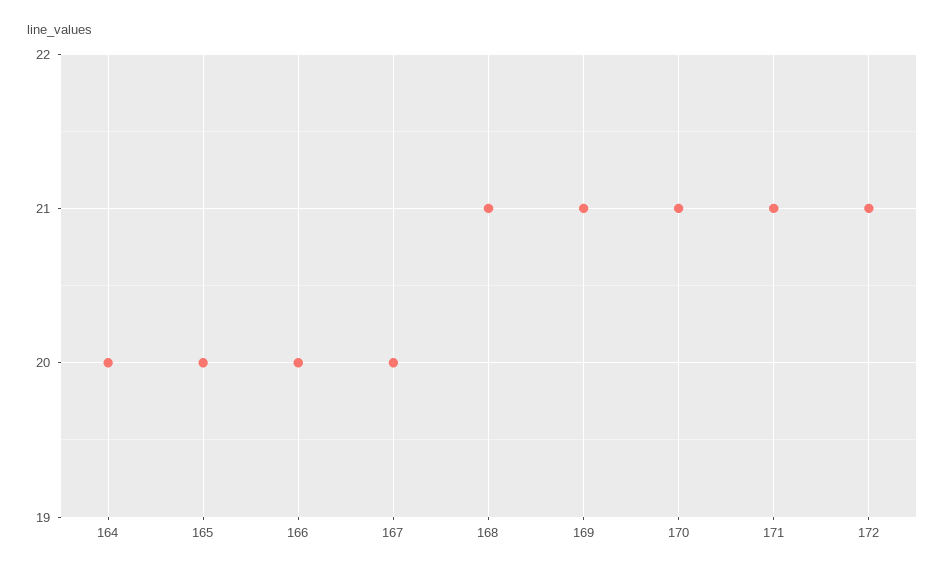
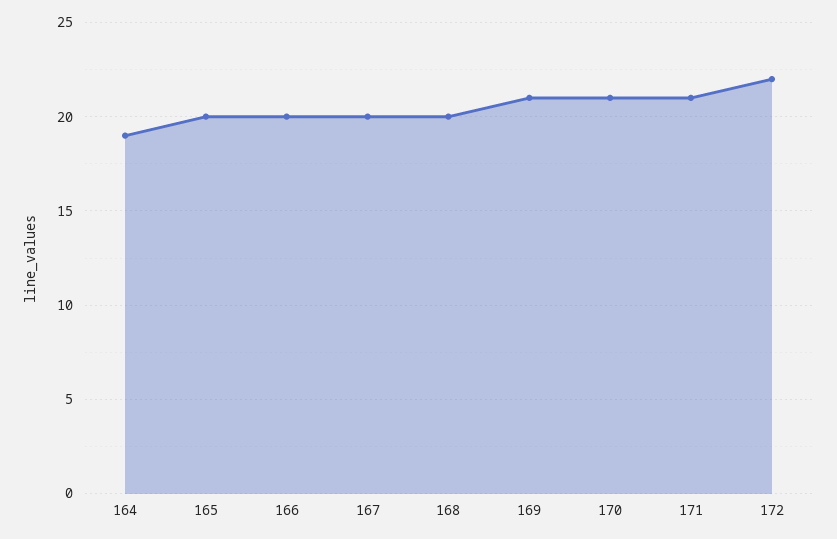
  {
-   "164": 20,
+   "164": 19,
    "165": 20,
    "166": 20,
    "167": 20,
-   "168": 21,
+   "168": 20,
    "169": 21,
    "170": 21,
    "171": 21,
-   "172": 21
+   "172": 22
  }

